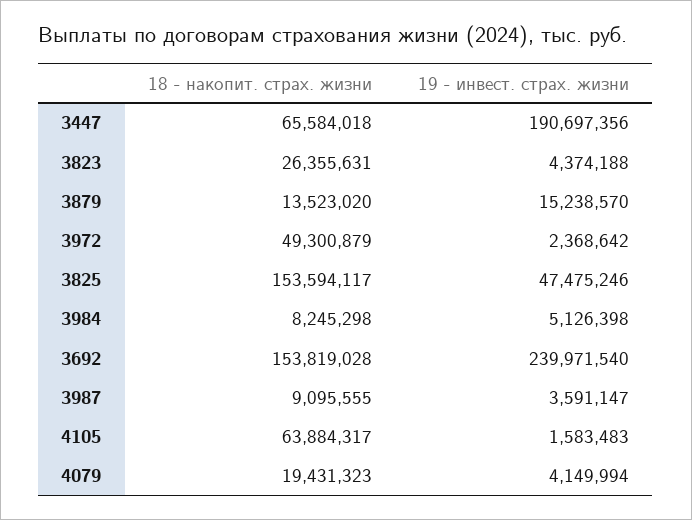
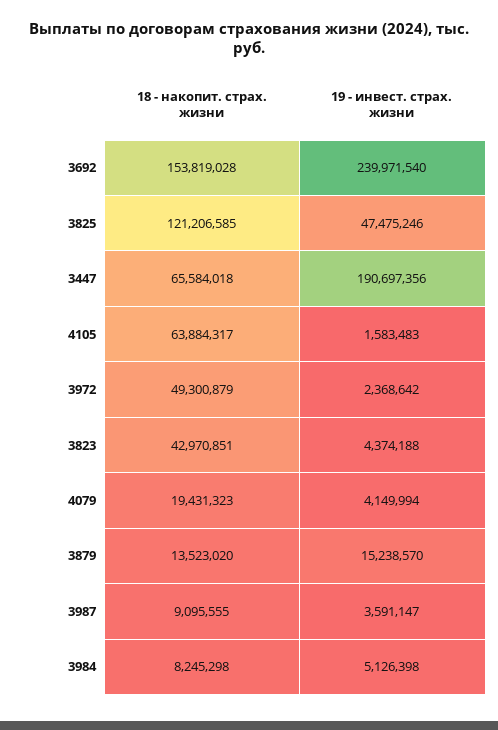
  {
    "18 - накопит. страх. жизни": {
      "3447": 65584018,
-     "3823": 26355631,
+     "3823": 42970851,
      "3879": 13523020,
      "3972": 49300879,
-     "3825": 153594117,
+     "3825": 121206585,
      "3984": 8245298,
      "3692": 153819028,
      "3987": 9095555,
      "4105": 63884317,
      "4079": 19431323
    },
    "19 - инвест. страх. жизни": {
      "3447": 190697356,
      "3823": 4374188,
      "3879": 15238570,
      "3972": 2368642,
      "3825": 47475246,
      "3984": 5126398,
      "3692": 239971540,
      "3987": 3591147,
      "4105": 1583483,
      "4079": 4149994
    }
  }

